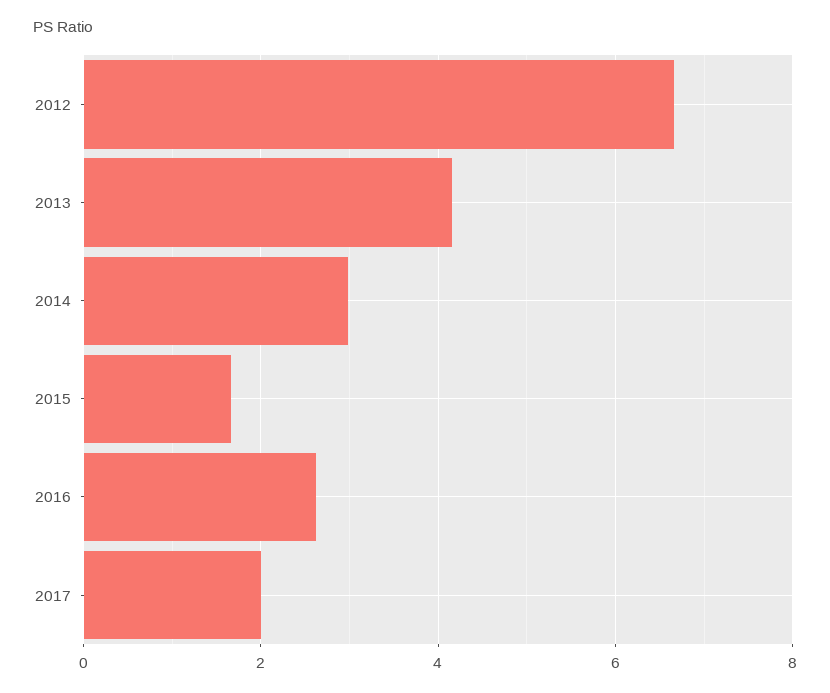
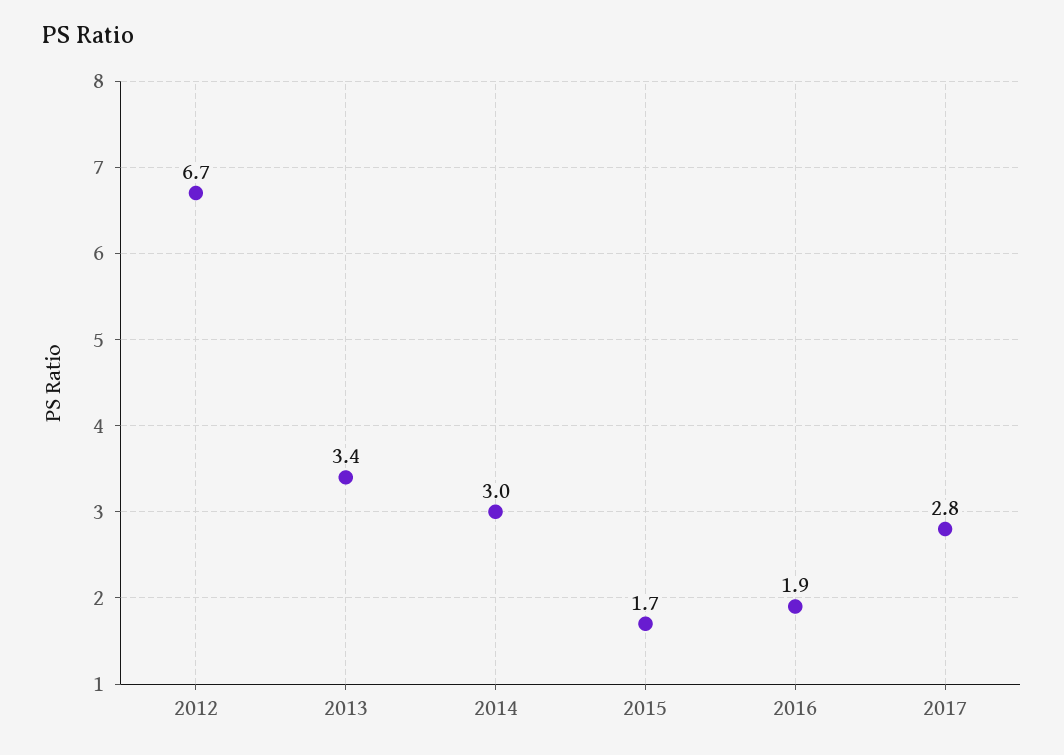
  {
    "2012": 6.7,
-   "2013": 4.2,
+   "2013": 3.4,
    "2014": 3,
    "2015": 1.7,
-   "2016": 2.6,
+   "2016": 1.9,
-   "2017": 2
+   "2017": 2.8
  }

